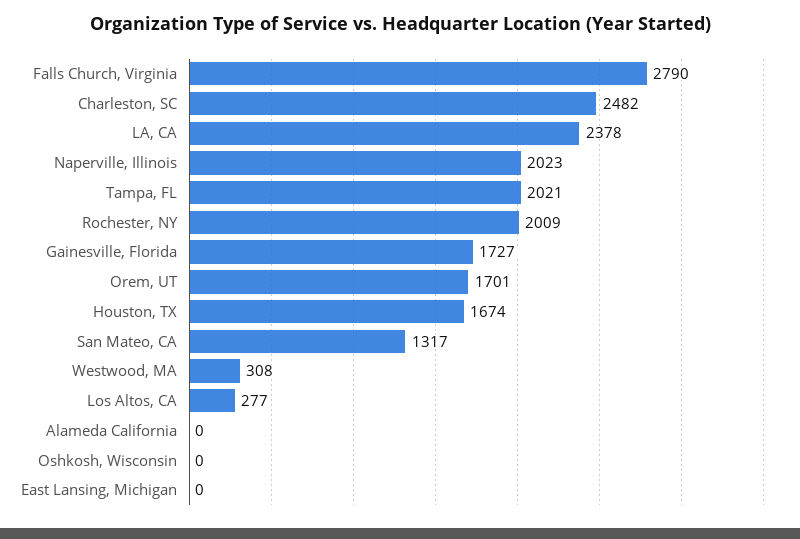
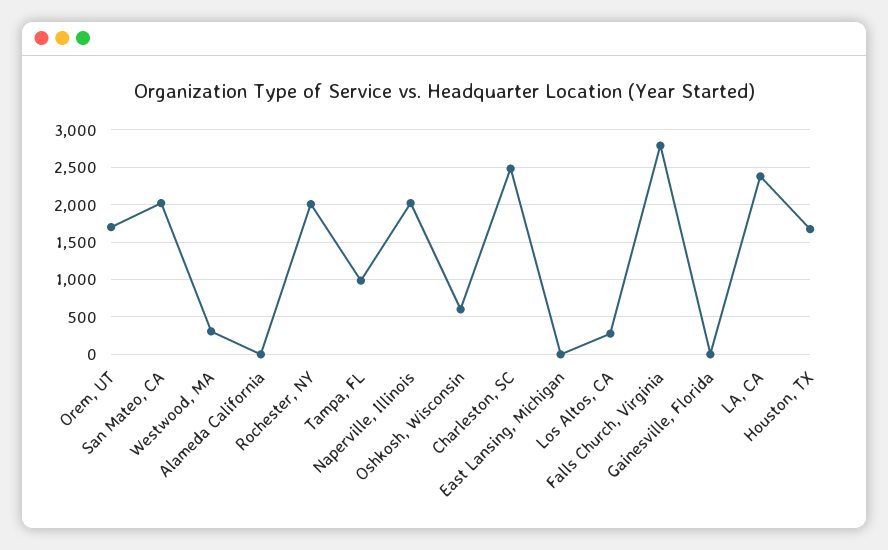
  {
    "Falls Church, Virginia": 2790,
    "Charleston, SC": 2482,
    "LA, CA": 2378,
    "Naperville, Illinois": 2023,
-   "Tampa, FL": 2021,
+   "Tampa, FL": 1000,
    "Rochester, NY": 2009,
-   "Gainesville, Florida": 1727,
+   "Gainesville, Florida": 0,
    "Orem, UT": 1701,
    "Houston, TX": 1674,
-   "San Mateo, CA": 1317,
+   "San Mateo, CA": 2000,
    "Westwood, MA": 308,
    "Los Altos, CA": 277,
    "Alameda California": 0,
-   "Oshkosh, Wisconsin": 0,
+   "Oshkosh, Wisconsin": 600,
    "East Lansing, Michigan": 0
  }

